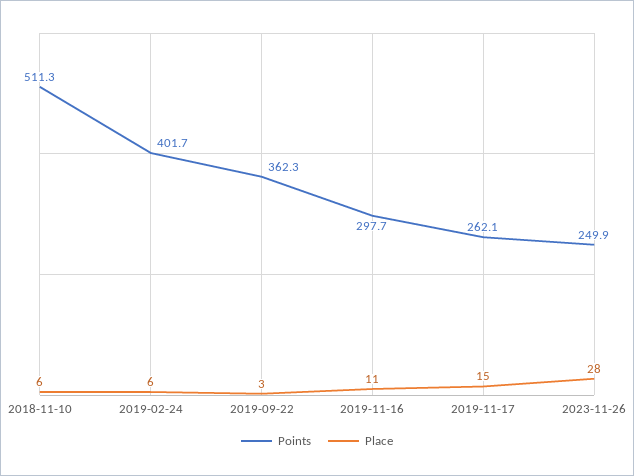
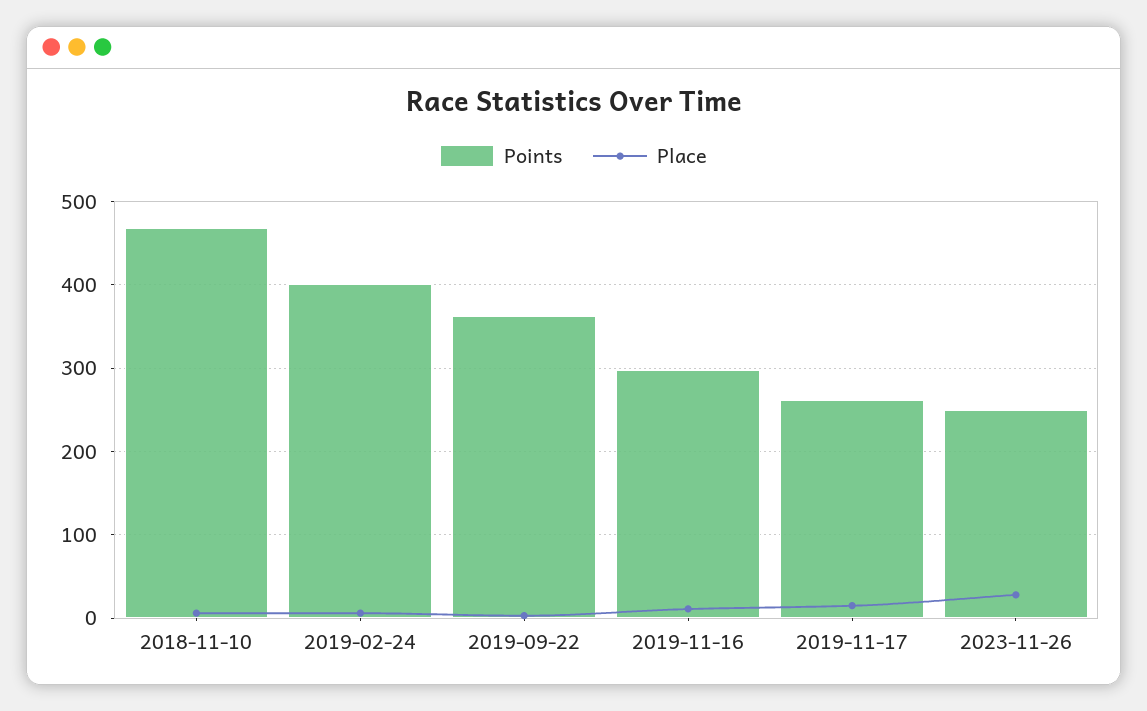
  {
    "Points": {
-     "2018-11-10": 511.3,
+     "2018-11-10": 470,
      "2019-02-24": 401.7,
      "2019-09-22": 362.3,
      "2019-11-16": 297.7,
      "2019-11-17": 262.1,
      "2023-11-26": 249.9
    },
    "Place": {
      "2018-11-10": 6,
      "2019-02-24": 6,
      "2019-09-22": 3,
      "2019-11-16": 11,
      "2019-11-17": 15,
      "2023-11-26": 28
    }
  }

